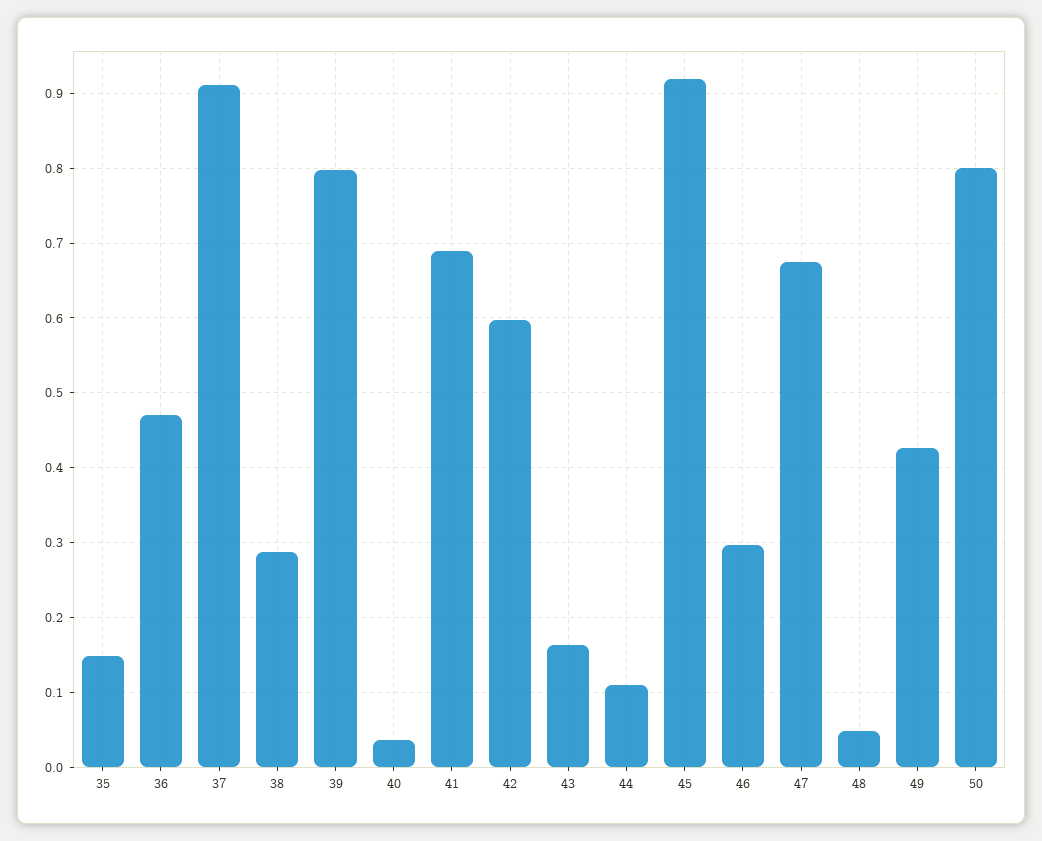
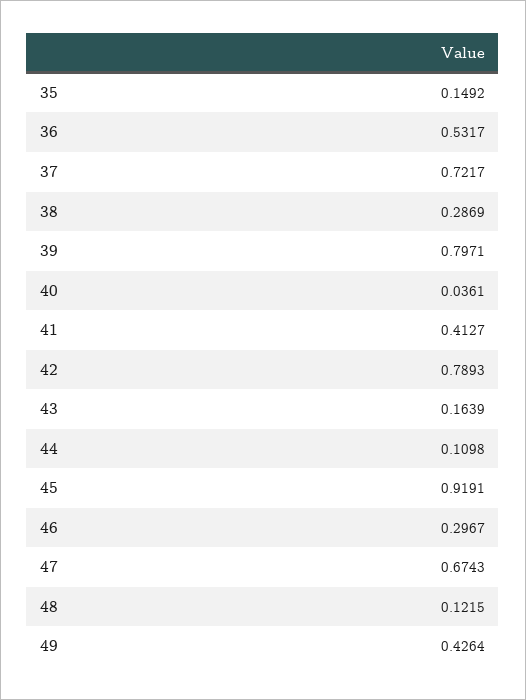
  {
    "35": 0.1492,
-   "36": 0.47,
+   "36": 0.5317,
-   "37": 0.91,
+   "37": 0.7217,
    "38": 0.2869,
    "39": 0.7971,
    "40": 0.0361,
-   "41": 0.69,
+   "41": 0.4127,
-   "42": 0.6,
+   "42": 0.7893,
    "43": 0.1639,
    "44": 0.1098,
    "45": 0.9191,
    "46": 0.2967,
    "47": 0.6743,
-   "48": 0.05,
+   "48": 0.1215,
-   "49": 0.4264,
+   "49": 0.4264
-   "50": 0.8
  }

